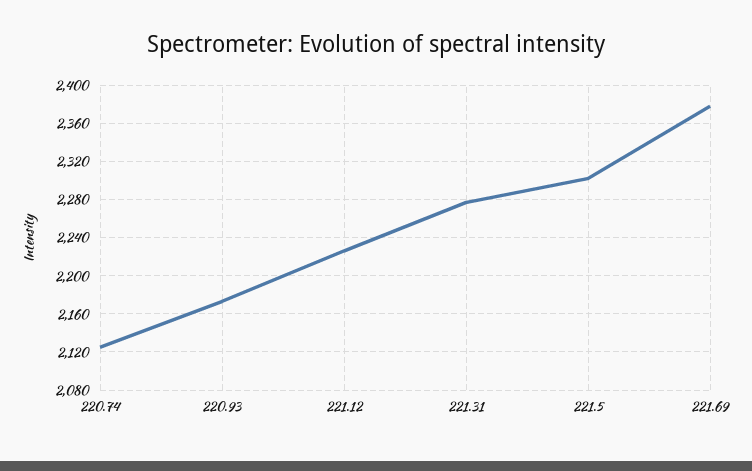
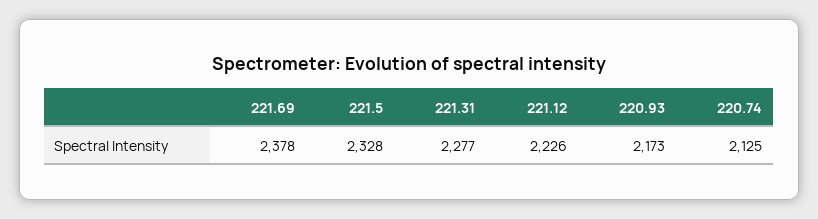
  {
    "220.74": 2125,
    "220.93": 2173,
    "221.12": 2226,
    "221.31": 2277,
-   "221.5": 2300,
+   "221.5": 2328,
    "221.69": 2378
  }

